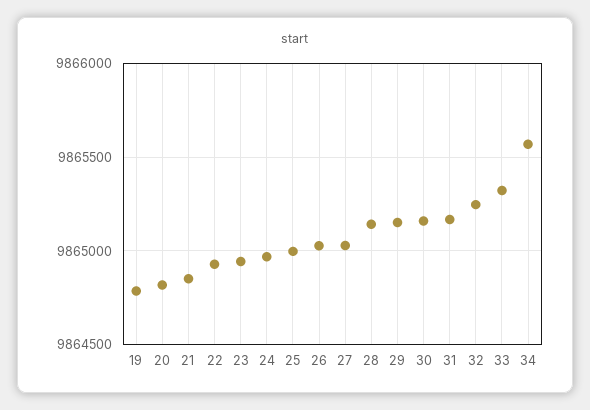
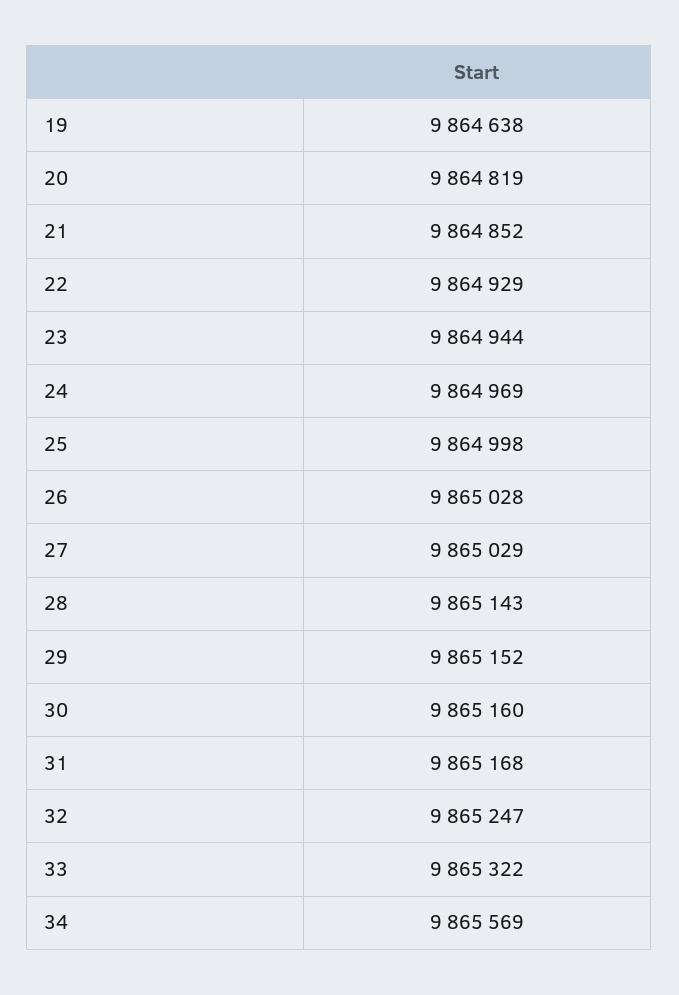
  {
-   "19": 9864800,
+   "19": 9864638,
    "20": 9864819,
    "21": 9864852,
    "22": 9864929,
    "23": 9864944,
    "24": 9864969,
    "25": 9864998,
    "26": 9865028,
    "27": 9865029,
    "28": 9865143,
    "29": 9865152,
    "30": 9865160,
    "31": 9865168,
    "32": 9865247,
    "33": 9865322,
    "34": 9865569
  }

